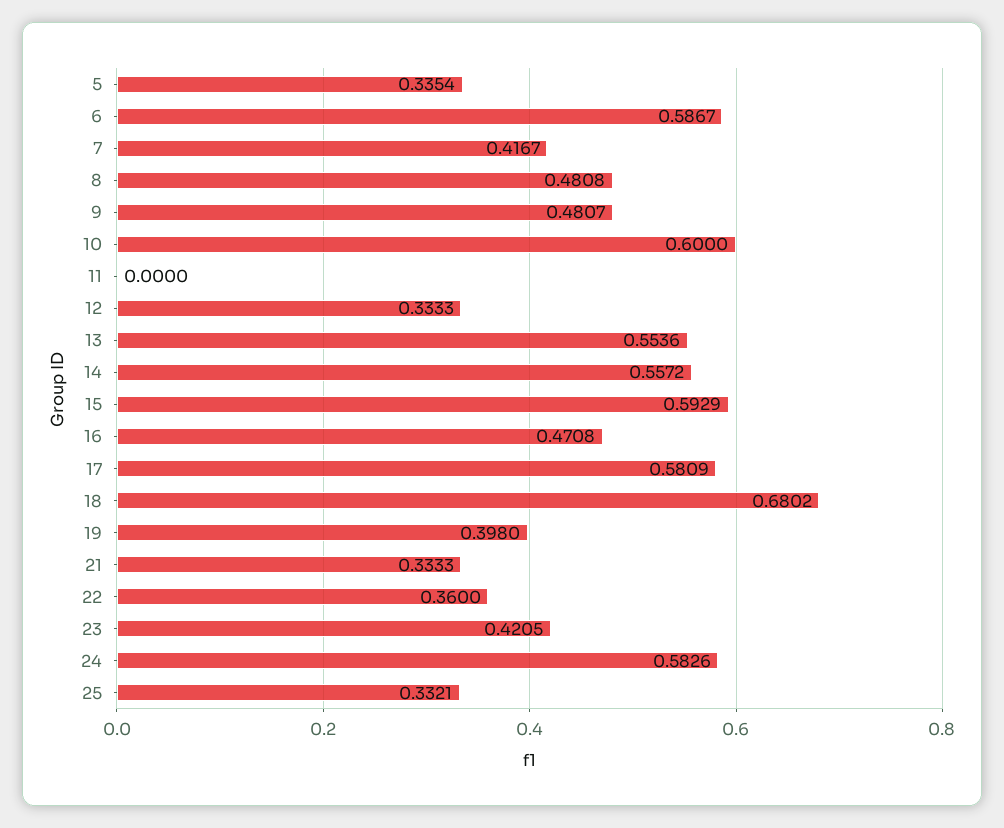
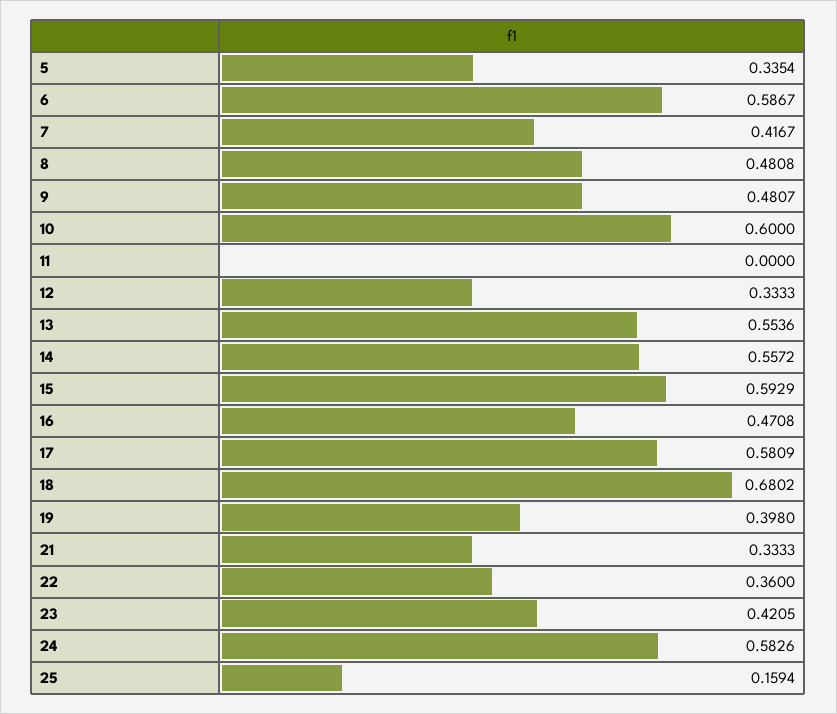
  {
    "5": 0.3354,
    "6": 0.5867,
    "7": 0.4167,
    "8": 0.4808,
    "9": 0.4807,
    "10": 0.6,
    "11": 0,
    "12": 0.3333,
    "13": 0.5536,
    "14": 0.5572,
    "15": 0.5929,
    "16": 0.4708,
    "17": 0.5809,
    "18": 0.6802,
    "19": 0.398,
    "21": 0.3333,
    "22": 0.36,
    "23": 0.4205,
    "24": 0.5826,
-   "25": 0.3321
+   "25": 0.1594
  }

